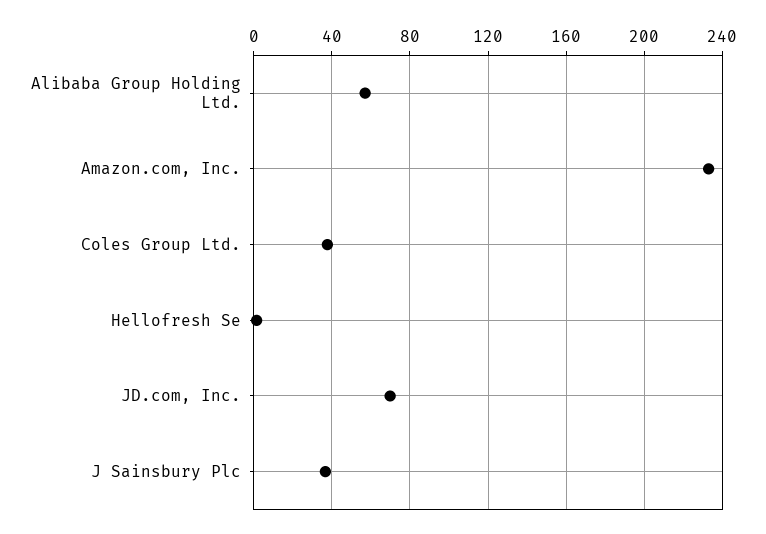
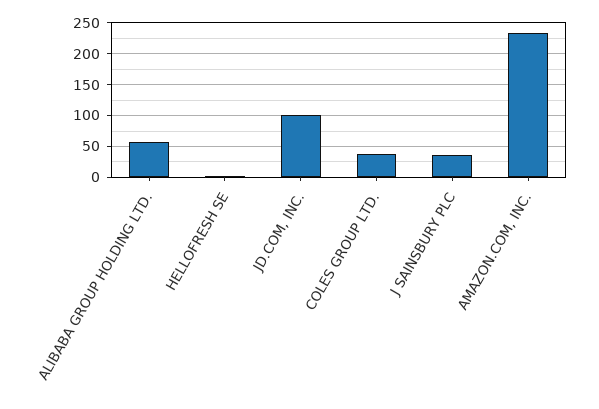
  {
    "Alibaba Group Holding Ltd.": 55,
    "Amazon.com, Inc.": 235,
    "Coles Group Ltd.": 40,
    "Hellofresh Se": 0,
-   "JD.com, Inc.": 70,
+   "JD.com, Inc.": 100,
    "J Sainsbury Plc": 35
  }

